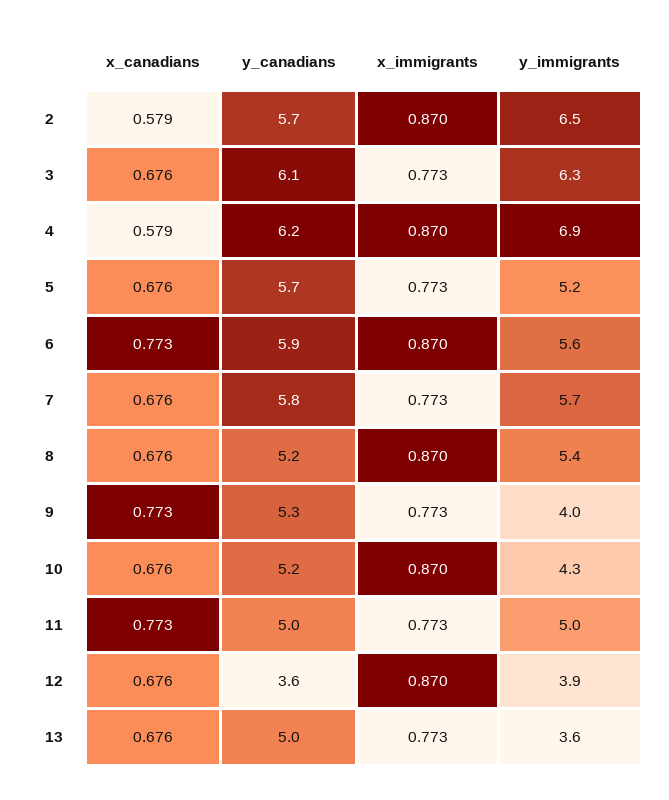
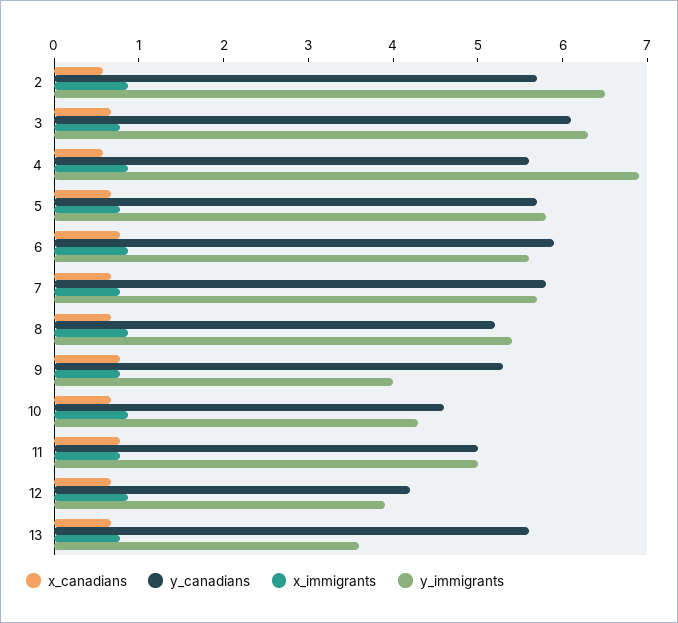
  {
    "x_canadians": {
      "2": 0.579,
      "3": 0.676,
      "4": 0.579,
      "5": 0.676,
      "6": 0.773,
      "7": 0.676,
      "8": 0.676,
      "9": 0.773,
      "10": 0.676,
      "11": 0.773,
      "12": 0.676,
      "13": 0.676
    },
    "y_canadians": {
      "2": 5.7,
      "3": 6.1,
-     "4": 6.2,
+     "4": 5.6,
      "5": 5.7,
      "6": 5.9,
      "7": 5.8,
      "8": 5.2,
      "9": 5.3,
-     "10": 5.2,
+     "10": 4.6,
      "11": 5,
-     "12": 3.6,
+     "12": 4.2,
-     "13": 5
+     "13": 5.6
    },
    "x_immigrants": {
      "2": 0.87,
      "3": 0.773,
      "4": 0.87,
      "5": 0.773,
      "6": 0.87,
      "7": 0.773,
      "8": 0.87,
      "9": 0.773,
      "10": 0.87,
      "11": 0.773,
      "12": 0.87,
      "13": 0.773
    },
    "y_immigrants": {
      "2": 6.5,
      "3": 6.3,
      "4": 6.9,
-     "5": 5.2,
+     "5": 5.8,
      "6": 5.6,
      "7": 5.7,
      "8": 5.4,
      "9": 4,
      "10": 4.3,
      "11": 5,
      "12": 3.9,
      "13": 3.6
    }
  }

